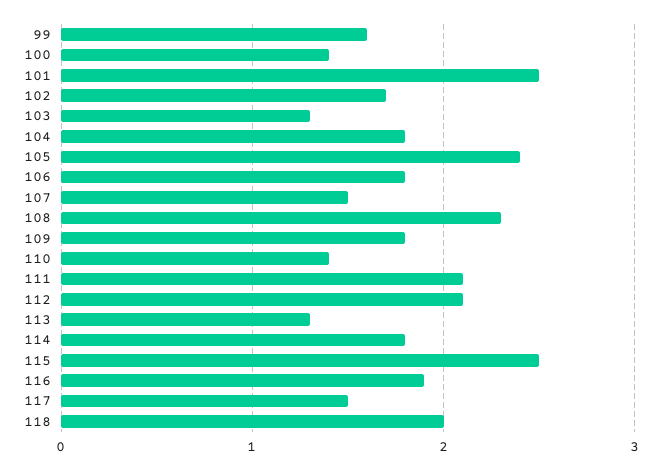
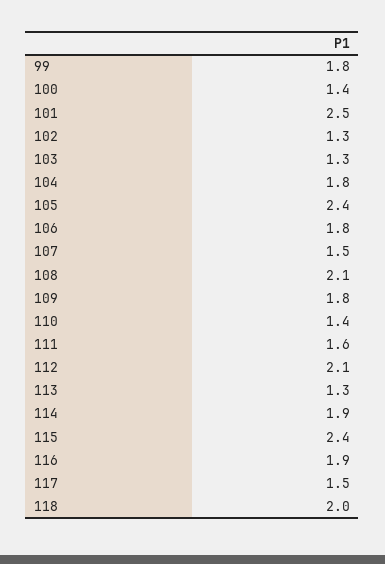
  {
-   "99": 1.6,
+   "99": 1.8,
    "100": 1.4,
    "101": 2.5,
-   "102": 1.7,
+   "102": 1.3,
    "103": 1.3,
    "104": 1.8,
    "105": 2.4,
    "106": 1.8,
    "107": 1.5,
-   "108": 2.3,
+   "108": 2.1,
    "109": 1.8,
    "110": 1.4,
-   "111": 2.1,
+   "111": 1.6,
    "112": 2.1,
    "113": 1.3,
-   "114": 1.8,
+   "114": 1.9,
-   "115": 2.5,
+   "115": 2.4,
    "116": 1.9,
    "117": 1.5,
    "118": 2
  }

